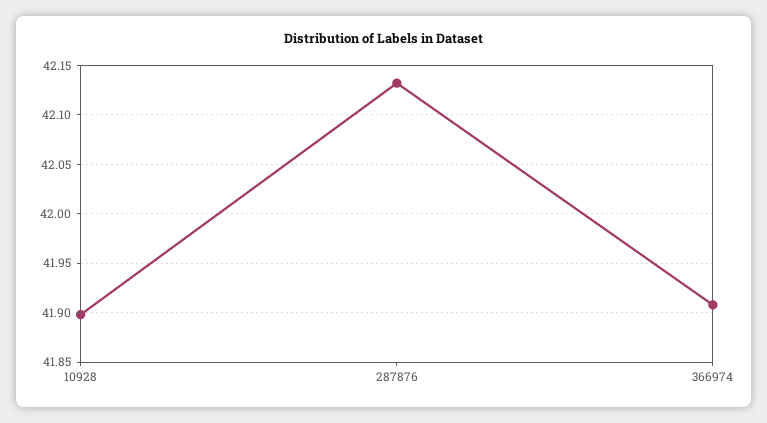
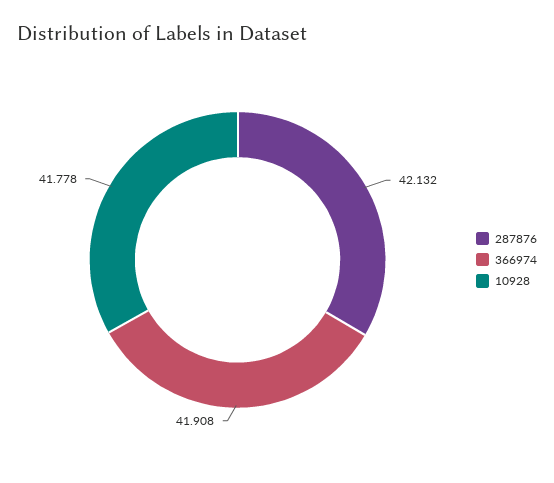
  {
-   "10928": 41.9,
+   "10928": 41.778,
    "287876": 42.132,
    "366974": 41.908
  }

